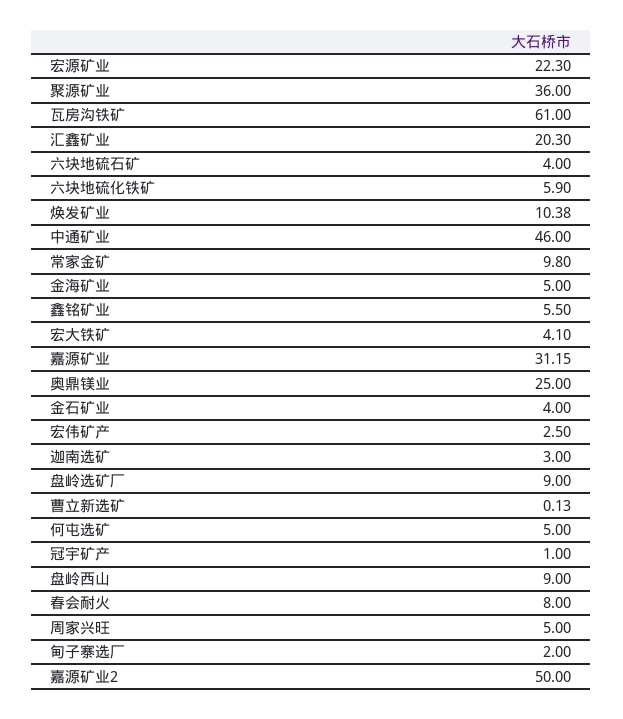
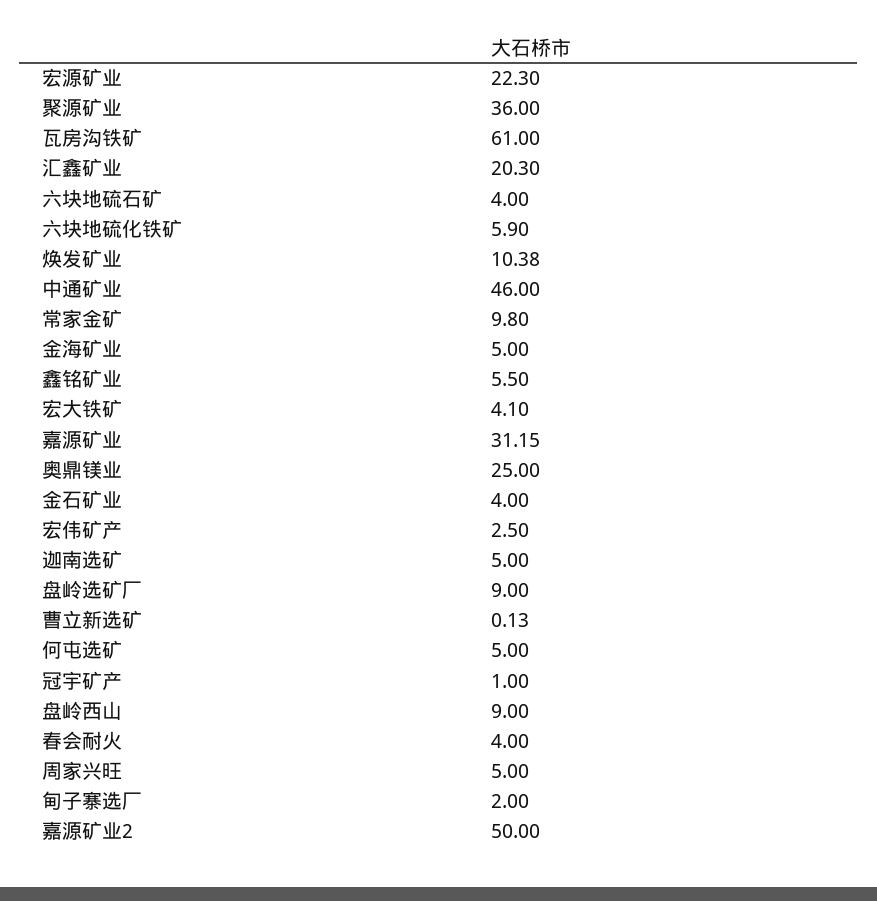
  {
    "宏源矿业": 22.3,
    "聚源矿业": 36,
    "瓦房沟铁矿": 61,
    "汇鑫矿业": 20.3,
    "六块地硫石矿": 4,
    "六块地硫化铁矿": 5.9,
    "焕发矿业": 10.38,
    "中通矿业": 46,
    "常家金矿": 9.8,
    "金海矿业": 5,
    "鑫铭矿业": 5.5,
    "宏大铁矿": 4.1,
    "嘉源矿业": 31.15,
    "奥鼎镁业": 25,
    "金石矿业": 4,
    "宏伟矿产": 2.5,
-   "迦南选矿": 3,
+   "迦南选矿": 5,
    "盘岭选矿厂": 9,
    "曹立新选矿": 0.13,
    "何屯选矿": 5,
    "冠宇矿产": 1,
    "盘岭西山": 9,
-   "春会耐火": 8,
+   "春会耐火": 4,
    "周家兴旺": 5,
    "甸子寨选厂": 2,
    "嘉源矿业2": 50
  }

